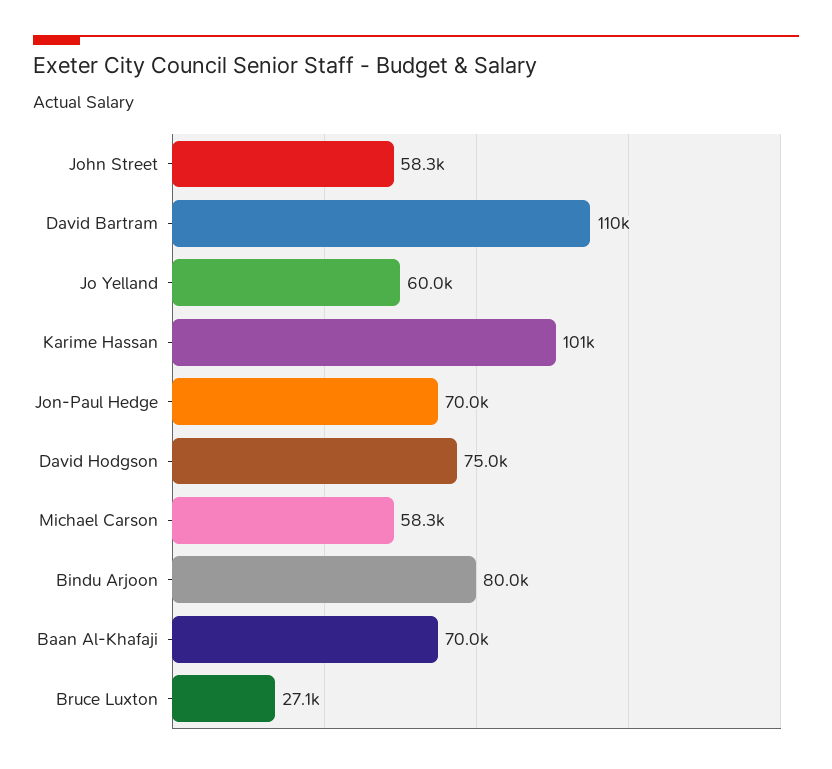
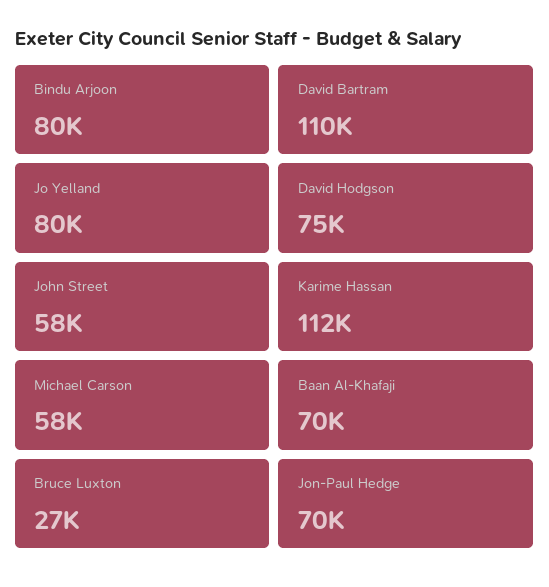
  {
    "John Street": 58300,
    "David Bartram": 110000,
-   "Jo Yelland": 60000,
+   "Jo Yelland": 80000,
-   "Karime Hassan": 101000,
+   "Karime Hassan": 112000,
    "Jon-Paul Hedge": 70000,
    "David Hodgson": 75000,
    "Michael Carson": 58300,
    "Bindu Arjoon": 80000,
    "Baan Al-Khafaji": 70000,
    "Bruce Luxton": 27100
  }

